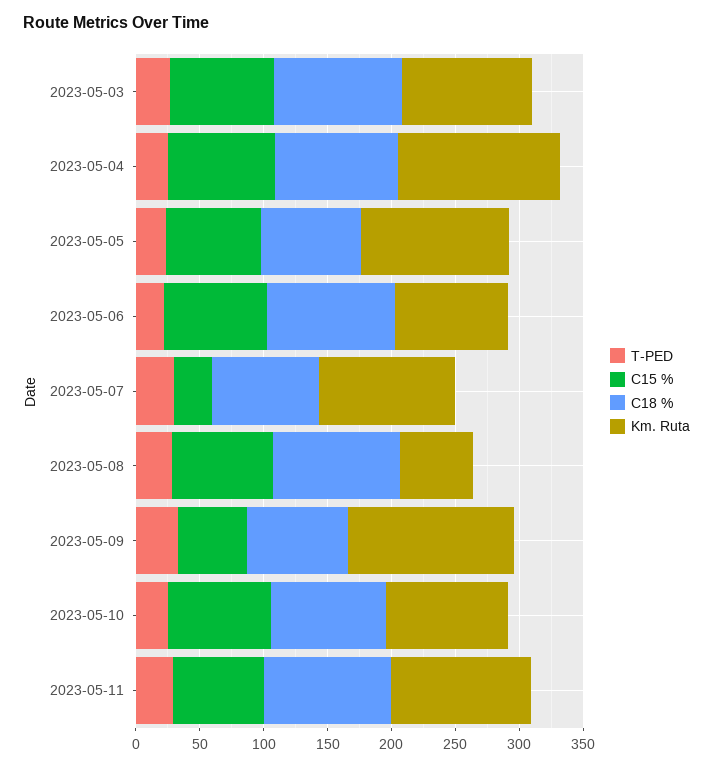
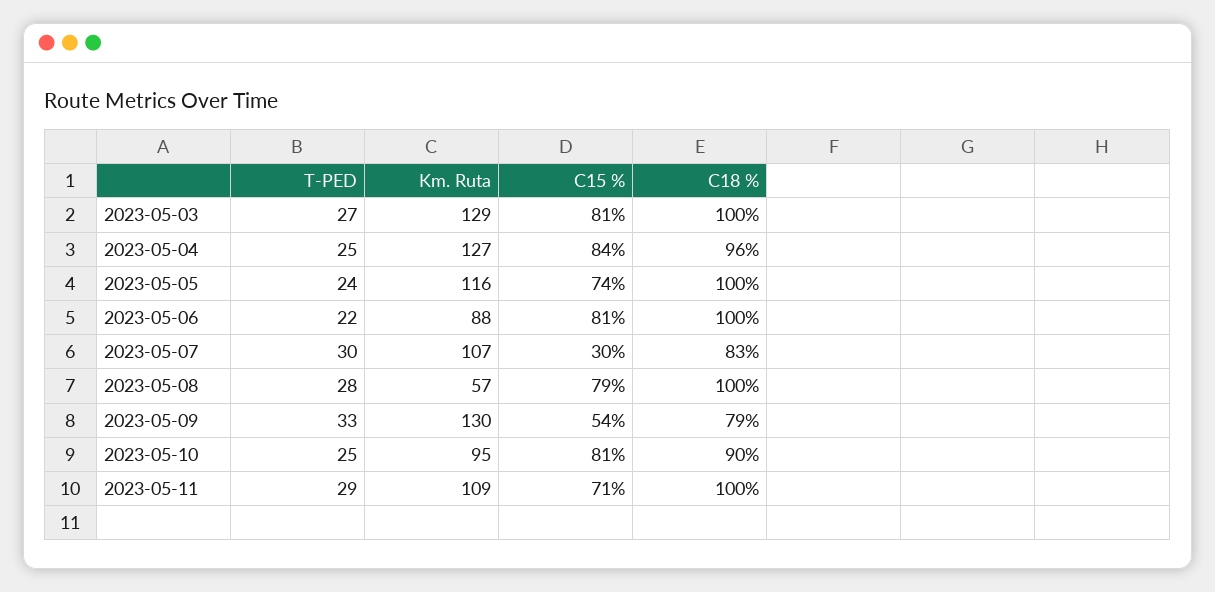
  {
    "T-PED": {
      "2023-05-03": 27,
      "2023-05-04": 25,
      "2023-05-05": 24,
      "2023-05-06": 22,
      "2023-05-07": 30,
      "2023-05-08": 28,
      "2023-05-09": 33,
      "2023-05-10": 25,
      "2023-05-11": 29
    },
    "C15 %": {
      "2023-05-03": 81,
      "2023-05-04": 84,
      "2023-05-05": 74,
      "2023-05-06": 81,
      "2023-05-07": 30,
      "2023-05-08": 79,
      "2023-05-09": 54,
      "2023-05-10": 81,
      "2023-05-11": 71
    },
    "C18 %": {
      "2023-05-03": 100,
      "2023-05-04": 96,
-     "2023-05-05": 80,
+     "2023-05-05": 100,
      "2023-05-06": 100,
      "2023-05-07": 83,
      "2023-05-08": 100,
      "2023-05-09": 79,
      "2023-05-10": 90,
      "2023-05-11": 100
    },
    "Km. Ruta": {
-     "2023-05-03": 100,
+     "2023-05-03": 129,
      "2023-05-04": 127,
      "2023-05-05": 116,
      "2023-05-06": 88,
      "2023-05-07": 107,
      "2023-05-08": 57,
      "2023-05-09": 130,
      "2023-05-10": 95,
      "2023-05-11": 109
    }
  }

